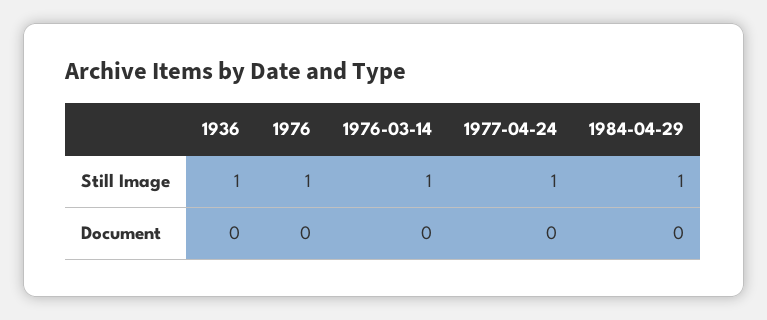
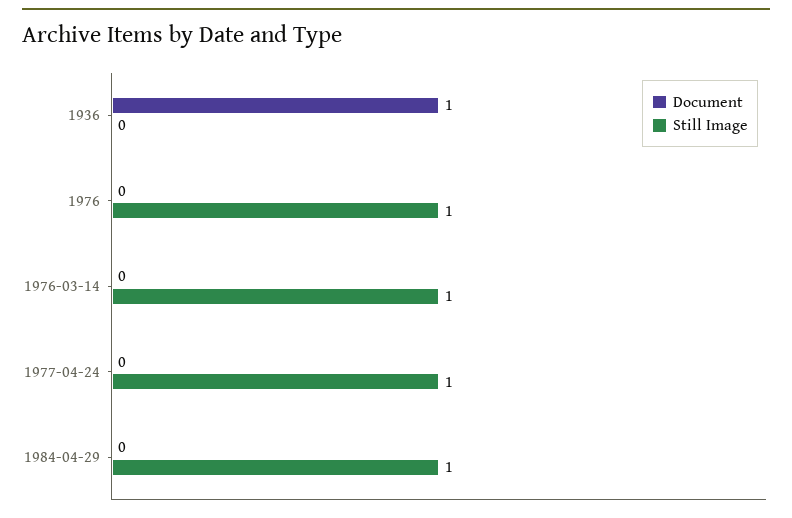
  {
    "Still Image": {
-     "1936": 1,
+     "1936": 0,
      "1976": 1,
      "1976-03-14": 1,
      "1977-04-24": 1,
      "1984-04-29": 1
    },
    "Document": {
-     "1936": 0,
+     "1936": 1,
      "1976": 0,
      "1976-03-14": 0,
      "1977-04-24": 0,
      "1984-04-29": 0
    }
  }

